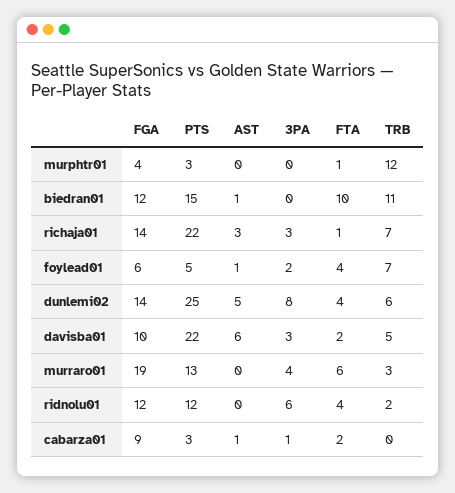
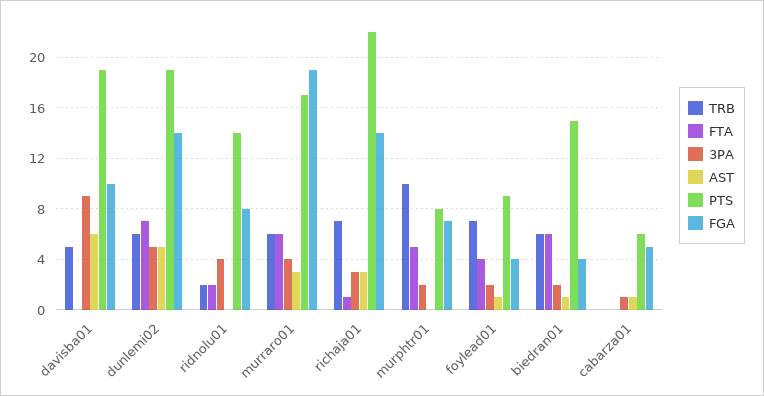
  {
    "FGA": {
-     "murphtr01": 4,
+     "murphtr01": 7,
-     "biedran01": 12,
+     "biedran01": 4,
      "richaja01": 14,
-     "foylead01": 6,
+     "foylead01": 4,
      "dunlemi02": 14,
      "davisba01": 10,
      "murraro01": 19,
-     "ridnolu01": 12,
+     "ridnolu01": 8,
-     "cabarza01": 9
+     "cabarza01": 5
    },
    "PTS": {
-     "murphtr01": 3,
+     "murphtr01": 8,
      "biedran01": 15,
      "richaja01": 22,
-     "foylead01": 5,
+     "foylead01": 9,
-     "dunlemi02": 25,
+     "dunlemi02": 19,
-     "davisba01": 22,
+     "davisba01": 19,
-     "murraro01": 13,
+     "murraro01": 17,
-     "ridnolu01": 12,
+     "ridnolu01": 14,
-     "cabarza01": 3
+     "cabarza01": 6
    },
    "AST": {
      "murphtr01": 0,
      "biedran01": 1,
      "richaja01": 3,
      "foylead01": 1,
      "dunlemi02": 5,
      "davisba01": 6,
-     "murraro01": 0,
+     "murraro01": 3,
      "ridnolu01": 0,
      "cabarza01": 1
    },
    "3PA": {
-     "murphtr01": 0,
+     "murphtr01": 2,
-     "biedran01": 0,
+     "biedran01": 2,
      "richaja01": 3,
      "foylead01": 2,
-     "dunlemi02": 8,
+     "dunlemi02": 5,
-     "davisba01": 3,
+     "davisba01": 9,
      "murraro01": 4,
-     "ridnolu01": 6,
+     "ridnolu01": 4,
      "cabarza01": 1
    },
    "FTA": {
-     "murphtr01": 1,
+     "murphtr01": 5,
-     "biedran01": 10,
+     "biedran01": 6,
      "richaja01": 1,
      "foylead01": 4,
-     "dunlemi02": 4,
+     "dunlemi02": 7,
-     "davisba01": 2,
+     "davisba01": 0,
      "murraro01": 6,
-     "ridnolu01": 4,
+     "ridnolu01": 2,
-     "cabarza01": 2
+     "cabarza01": 0
    },
    "TRB": {
-     "murphtr01": 12,
+     "murphtr01": 10,
-     "biedran01": 11,
+     "biedran01": 6,
      "richaja01": 7,
      "foylead01": 7,
      "dunlemi02": 6,
      "davisba01": 5,
-     "murraro01": 3,
+     "murraro01": 6,
      "ridnolu01": 2,
      "cabarza01": 0
    }
  }

